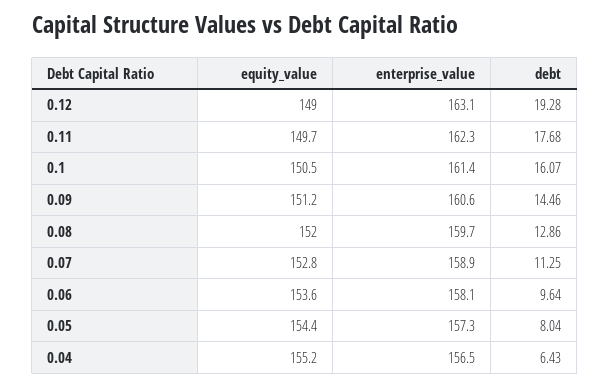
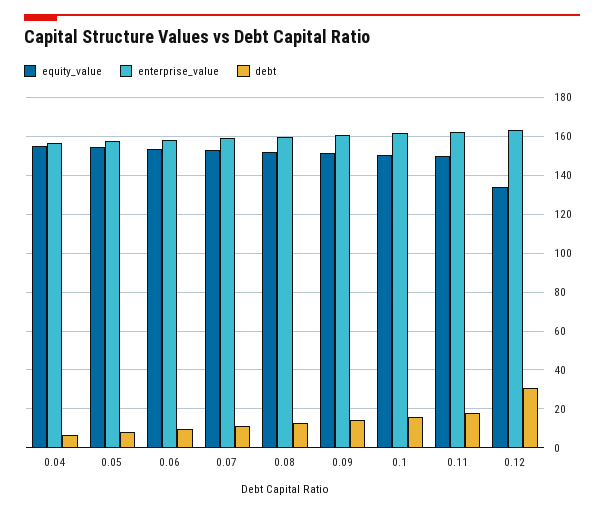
  {
    "equity_value": {
-     "0.12": 149,
+     "0.12": 135,
      "0.11": 149.7,
      "0.1": 150.5,
      "0.09": 151.2,
      "0.08": 152,
      "0.07": 152.8,
      "0.06": 153.6,
      "0.05": 154.4,
      "0.04": 155.2
    },
    "enterprise_value": {
      "0.12": 163.1,
      "0.11": 162.3,
      "0.1": 161.4,
      "0.09": 160.6,
      "0.08": 159.7,
      "0.07": 158.9,
      "0.06": 158.1,
      "0.05": 157.3,
      "0.04": 156.5
    },
    "debt": {
-     "0.12": 19.28,
+     "0.12": 30,
      "0.11": 17.68,
      "0.1": 16.07,
      "0.09": 14.46,
      "0.08": 12.86,
      "0.07": 11.25,
      "0.06": 9.64,
      "0.05": 8.04,
      "0.04": 6.43
    }
  }

